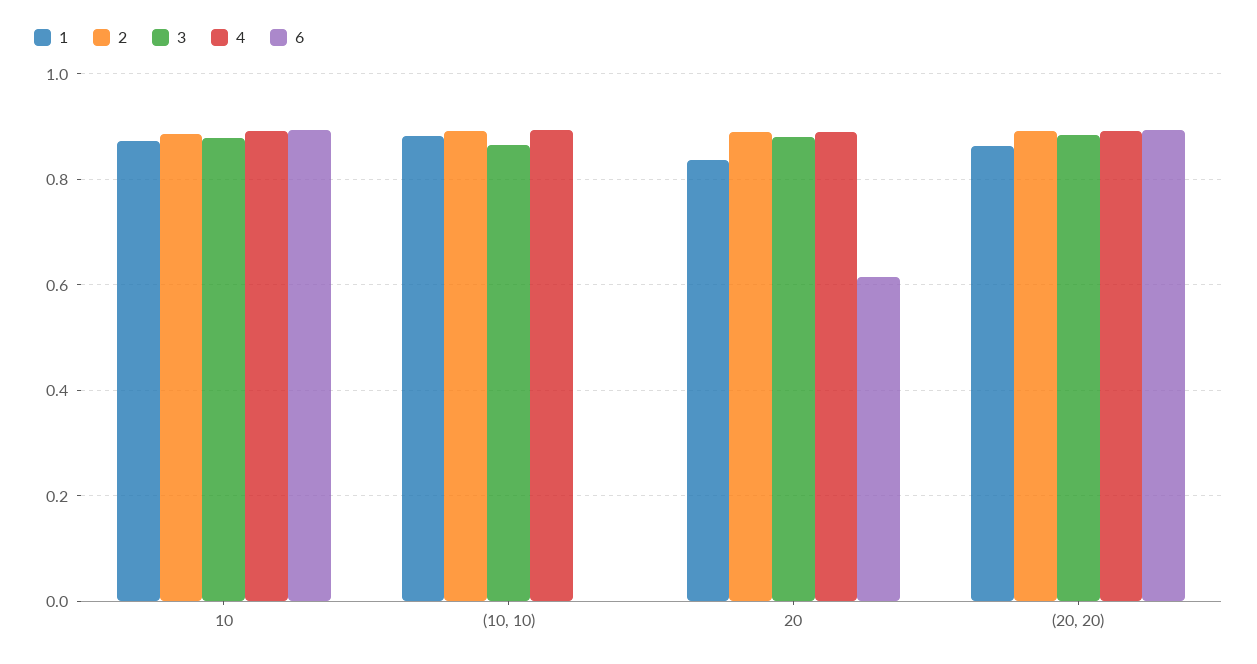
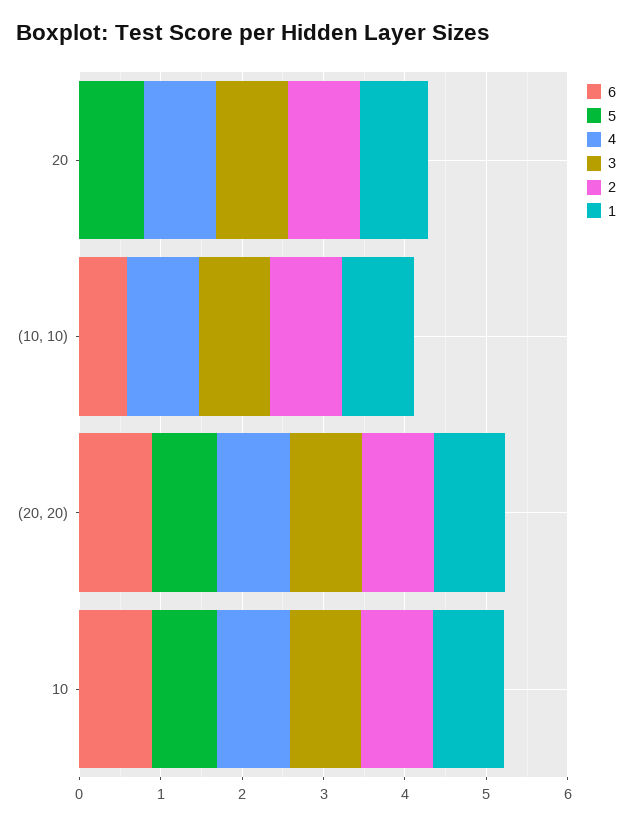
  {
    "1": {
      "10": 0.88,
      "(10, 10)": 0.88,
      "20": 0.84,
      "(20, 20)": 0.86
    },
    "2": {
      "10": 0.88,
      "(10, 10)": 0.9,
      "20": 0.88,
      "(20, 20)": 0.9
    },
    "3": {
      "10": 0.88,
      "(10, 10)": 0.86,
      "20": 0.88,
      "(20, 20)": 0.88
    },
    "4": {
      "10": 0.9,
      "(10, 10)": 0.9,
      "20": 0.88,
      "(20, 20)": 0.9
    },
    "6": {
      "10": 0.9,
-     "(10, 10)": 0,
+     "(10, 10)": 0.6,
-     "20": 0.62,
+     "20": 0,
      "(20, 20)": 0.9
-   }
+   },
+   "5": {
+     "20": 0.8,
+     "(10, 10)": 0,
+     "(20, 20)": 0.8,
+     "10": 0.8
+   }
  }

